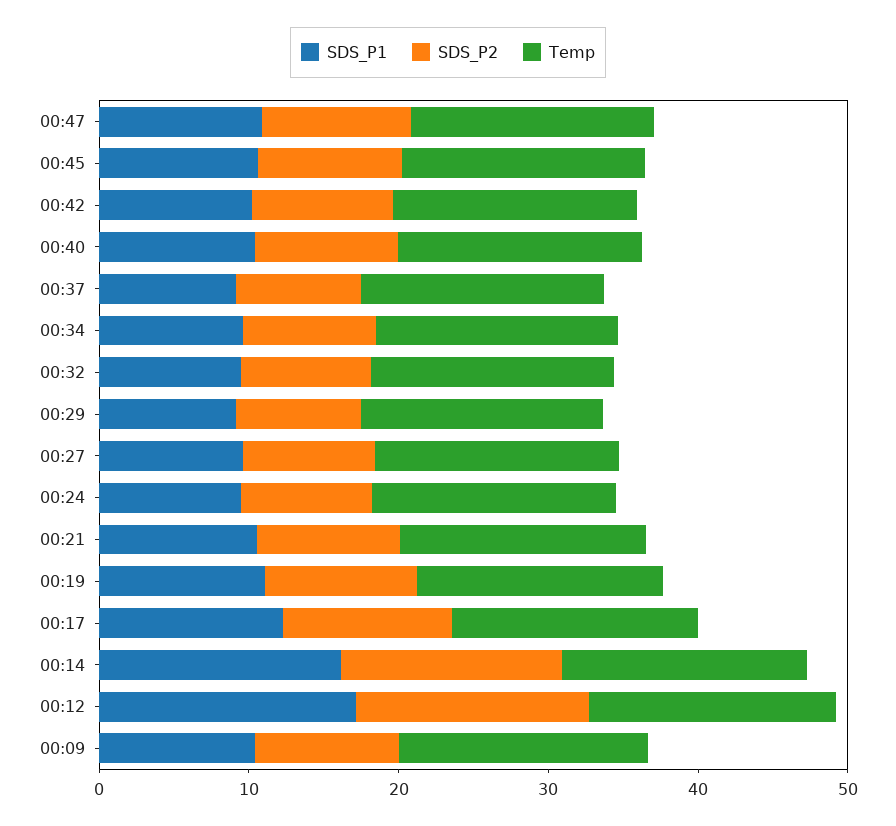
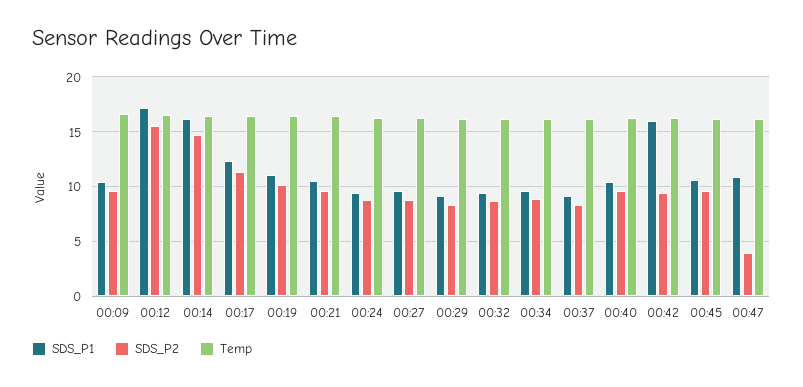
  {
    "SDS_P1": {
      "00:47": 11,
      "00:45": 11,
-     "00:42": 10,
+     "00:42": 16,
      "00:40": 10,
      "00:37": 9,
      "00:34": 10,
      "00:32": 9,
      "00:29": 9,
      "00:27": 10,
      "00:24": 9,
      "00:21": 11,
      "00:19": 11,
      "00:17": 12,
      "00:14": 16,
      "00:12": 17,
      "00:09": 10
    },
    "SDS_P2": {
-     "00:47": 10,
+     "00:47": 4,
      "00:45": 10,
      "00:42": 9,
      "00:40": 10,
      "00:37": 8,
      "00:34": 9,
      "00:32": 9,
      "00:29": 8,
      "00:27": 9,
      "00:24": 9,
      "00:21": 10,
      "00:19": 10,
      "00:17": 11,
      "00:14": 15,
      "00:12": 16,
      "00:09": 10
    },
    "Temp": {
      "00:47": 16,
      "00:45": 16,
      "00:42": 16,
      "00:40": 16,
      "00:37": 16,
      "00:34": 16,
      "00:32": 16,
      "00:29": 16,
      "00:27": 16,
      "00:24": 16,
      "00:21": 16,
      "00:19": 16,
      "00:17": 16,
      "00:14": 16,
      "00:12": 17,
      "00:09": 17
    }
  }

